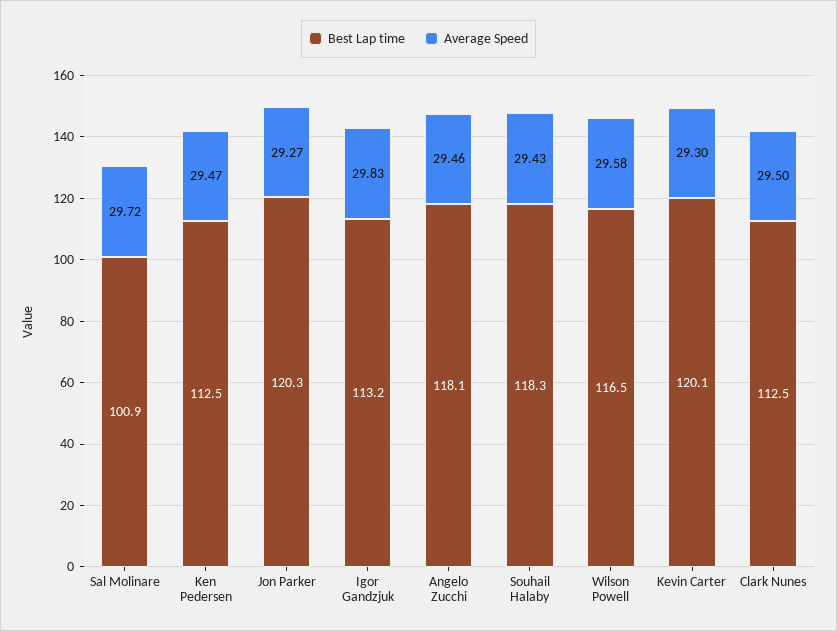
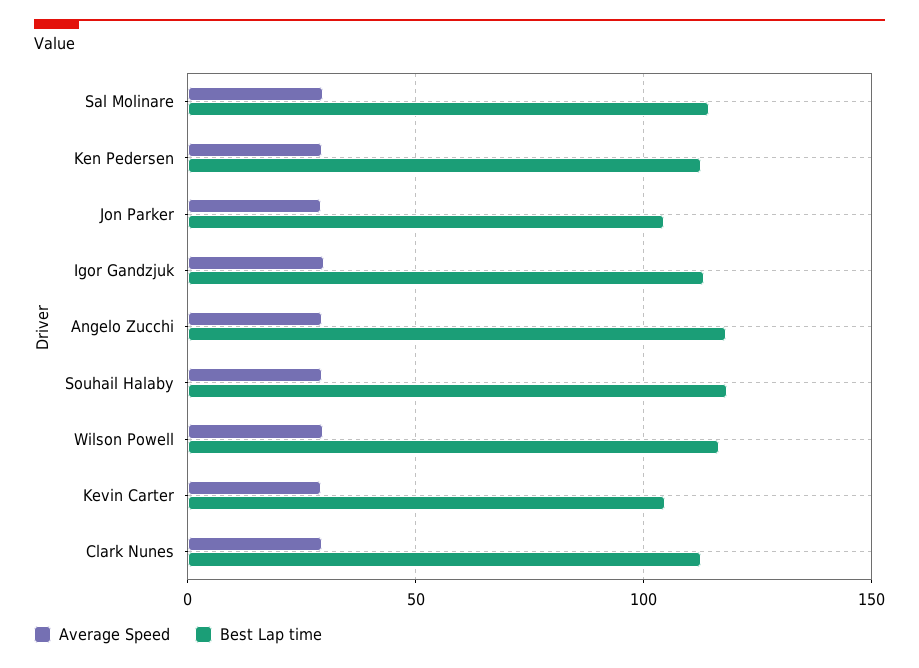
  {
    "Best Lap time": {
-     "Sal Molinare": 100.9,
+     "Sal Molinare": 115,
      "Ken Pedersen": 112.5,
-     "Jon Parker": 120.3,
+     "Jon Parker": 105,
      "Igor Gandzjuk": 113.2,
      "Angelo Zucchi": 118.1,
      "Souhail Halaby": 118.3,
      "Wilson Powell": 116.5,
-     "Kevin Carter": 120.1,
+     "Kevin Carter": 105,
      "Clark Nunes": 112.5
    },
    "Average Speed": {
      "Sal Molinare": 29.72,
      "Ken Pedersen": 29.47,
      "Jon Parker": 29.27,
      "Igor Gandzjuk": 29.83,
      "Angelo Zucchi": 29.46,
      "Souhail Halaby": 29.43,
      "Wilson Powell": 29.58,
      "Kevin Carter": 29.3,
      "Clark Nunes": 29.5
    }
  }

